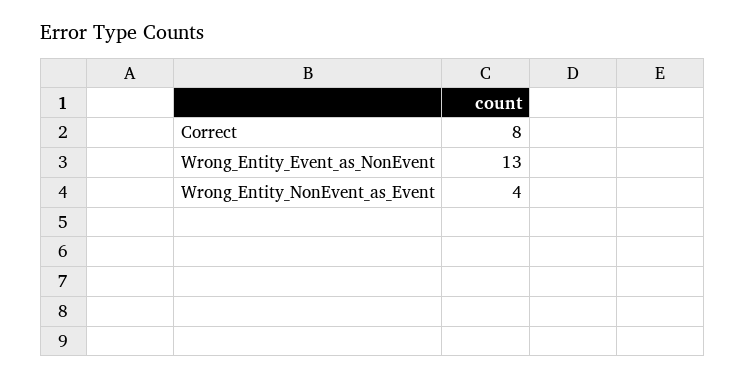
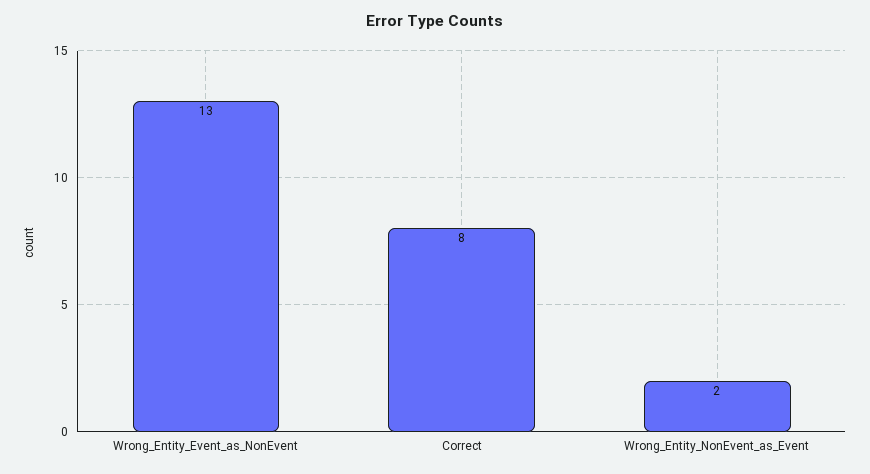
  {
    "Correct": 8,
    "Wrong_Entity_Event_as_NonEvent": 13,
-   "Wrong_Entity_NonEvent_as_Event": 4
+   "Wrong_Entity_NonEvent_as_Event": 2
  }

